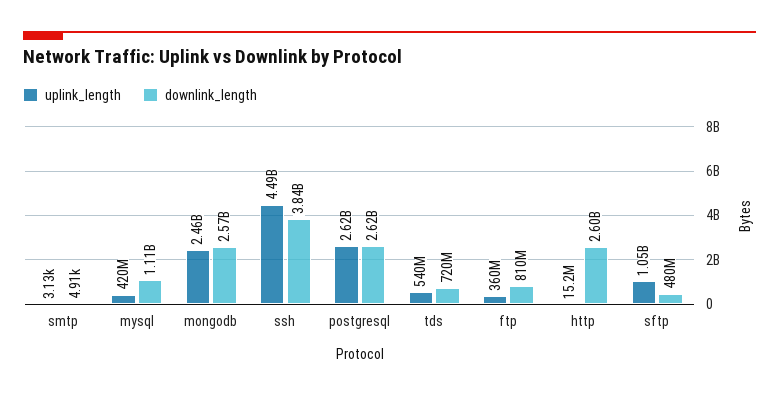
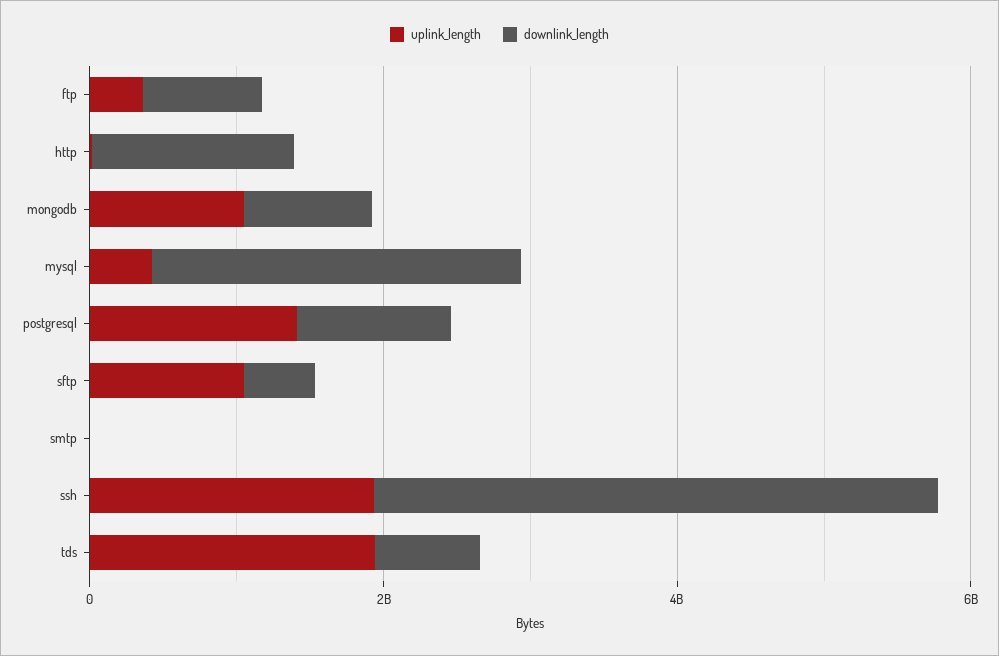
  {
    "uplink_length": {
      "smtp": 3130,
      "mysql": 420000000,
-     "mongodb": 2460000000,
+     "mongodb": 1000000000,
-     "ssh": 4490000000,
+     "ssh": 2000000000,
-     "postgresql": 2620000000,
+     "postgresql": 1500000000,
-     "tds": 540000000,
+     "tds": 2000000000,
      "ftp": 360000000,
      "http": 15200000,
      "sftp": 1050000000
    },
    "downlink_length": {
      "smtp": 4910,
-     "mysql": 1110000000,
+     "mysql": 2500000000,
-     "mongodb": 2570000000,
+     "mongodb": 1000000000,
      "ssh": 3840000000,
-     "postgresql": 2620000000,
+     "postgresql": 1000000000,
      "tds": 720000000,
      "ftp": 810000000,
-     "http": 2600000000,
+     "http": 1500000000,
      "sftp": 480000000
    }
  }

